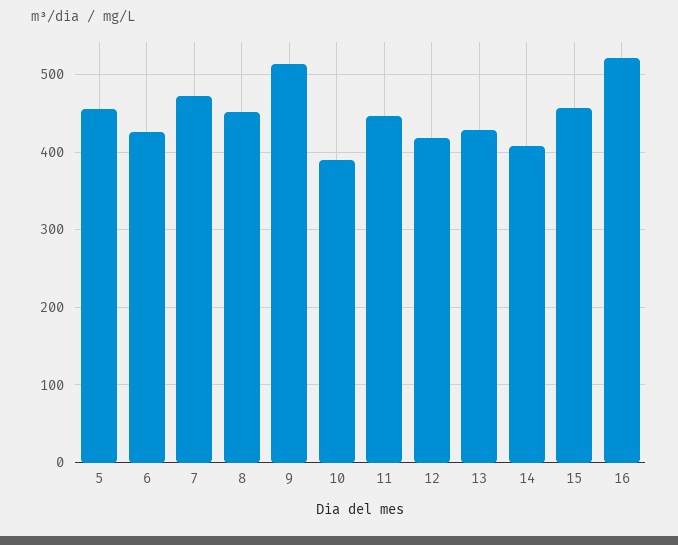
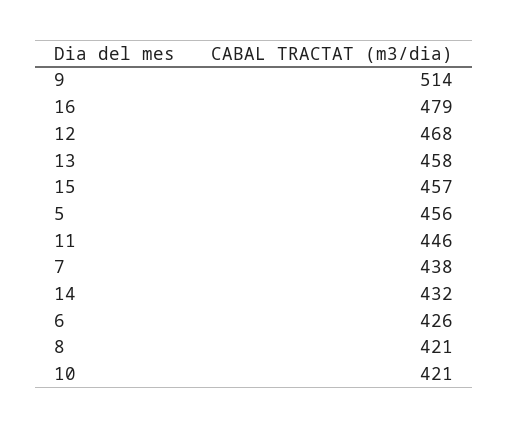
  {
    "5": 456,
    "6": 426,
-   "7": 470,
+   "7": 438,
-   "8": 450,
+   "8": 421,
    "9": 514,
-   "10": 390,
+   "10": 421,
    "11": 446,
-   "12": 420,
+   "12": 468,
-   "13": 430,
+   "13": 458,
-   "14": 410,
+   "14": 432,
    "15": 457,
-   "16": 520
+   "16": 479
  }

